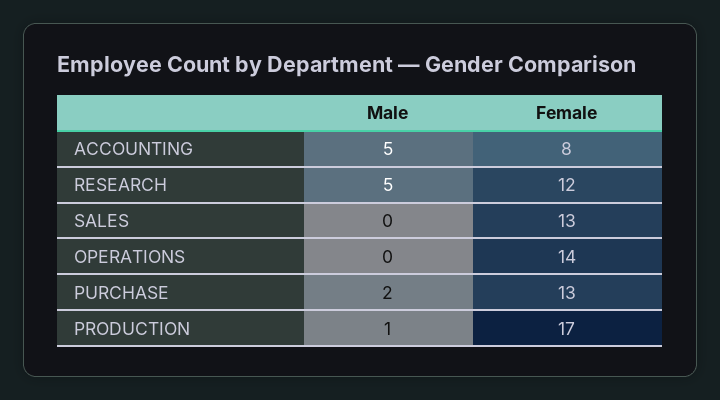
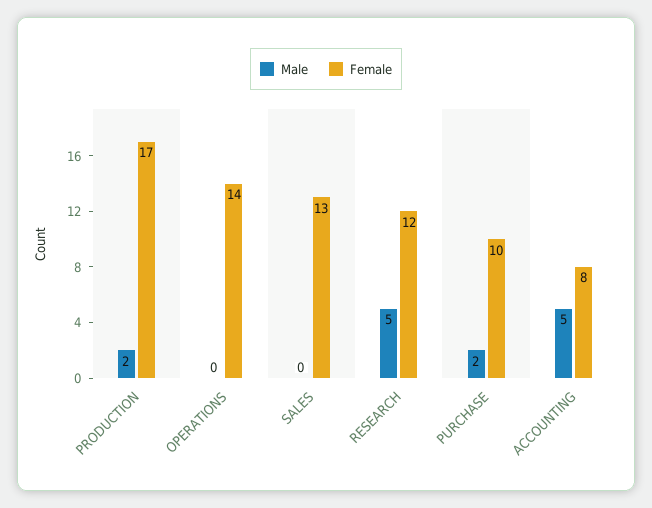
  {
    "Male": {
      "ACCOUNTING": 5,
      "RESEARCH": 5,
      "SALES": 0,
      "OPERATIONS": 0,
      "PURCHASE": 2,
-     "PRODUCTION": 1
+     "PRODUCTION": 2
    },
    "Female": {
      "ACCOUNTING": 8,
      "RESEARCH": 12,
      "SALES": 13,
      "OPERATIONS": 14,
-     "PURCHASE": 13,
+     "PURCHASE": 10,
      "PRODUCTION": 17
    }
  }

